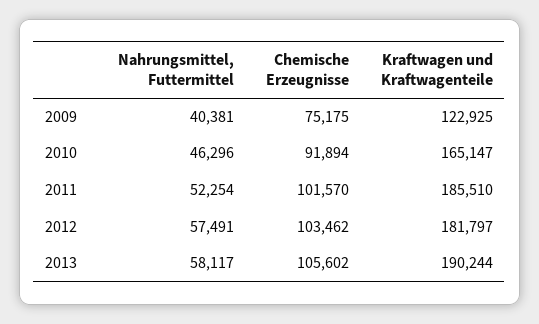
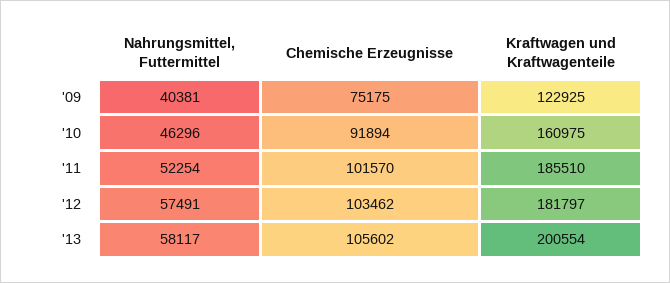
  {
    "Nahrungsmittel, Futtermittel": {
      "2009": 40381,
      "2010": 46296,
      "2011": 52254,
      "2012": 57491,
      "2013": 58117
    },
    "Chemische Erzeugnisse": {
      "2009": 75175,
      "2010": 91894,
      "2011": 101570,
      "2012": 103462,
      "2013": 105602
    },
    "Kraftwagen und Kraftwagenteile": {
      "2009": 122925,
-     "2010": 165147,
+     "2010": 160975,
      "2011": 185510,
      "2012": 181797,
-     "2013": 190244
+     "2013": 200554
    }
  }

